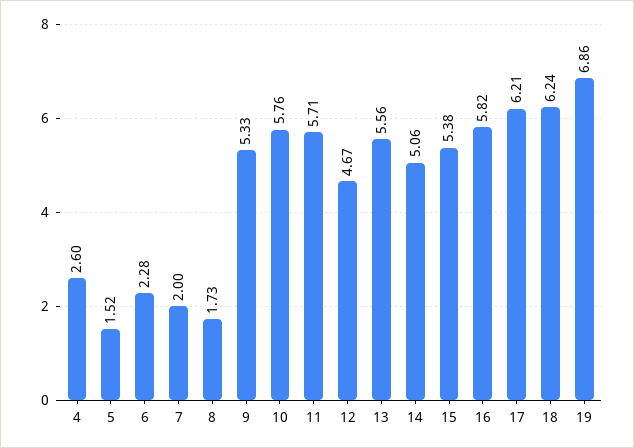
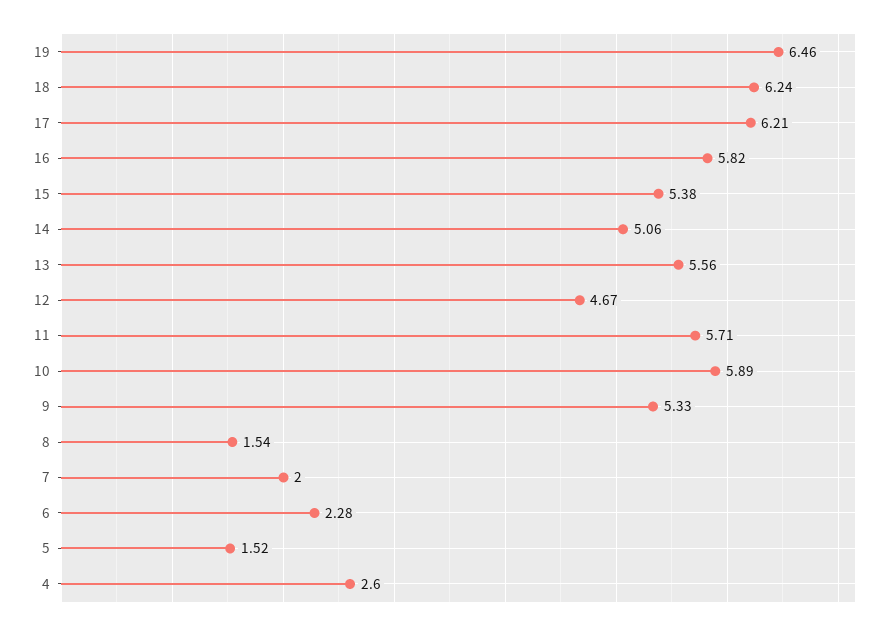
  {
    "4": 2.6,
    "5": 1.52,
    "6": 2.28,
    "7": 2,
-   "8": 1.73,
+   "8": 1.54,
    "9": 5.33,
-   "10": 5.76,
+   "10": 5.89,
    "11": 5.71,
    "12": 4.67,
    "13": 5.56,
    "14": 5.06,
    "15": 5.38,
    "16": 5.82,
    "17": 6.21,
    "18": 6.24,
-   "19": 6.86
+   "19": 6.46
  }

